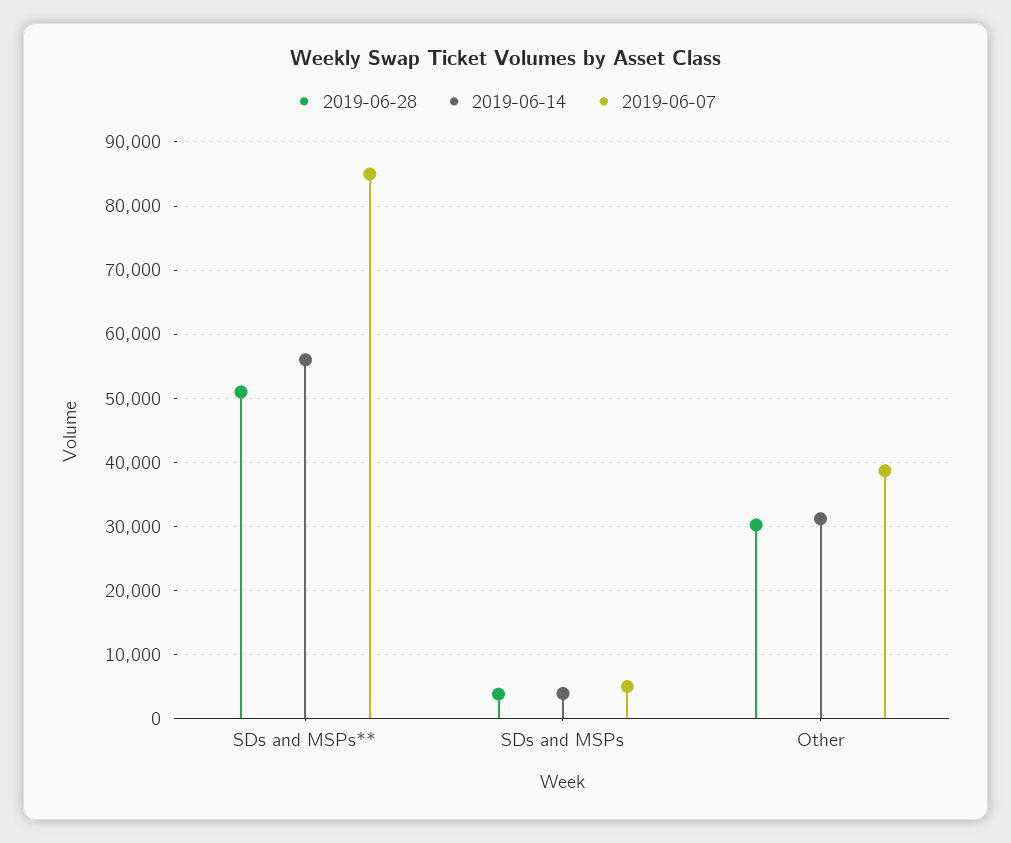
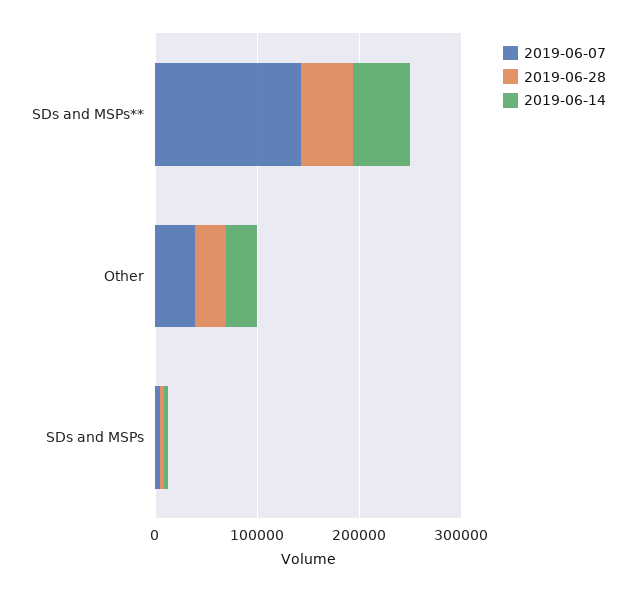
  {
    "2019-06-28": {
      "SDs and MSPs**": 51000,
      "SDs and MSPs": 4000,
      "Other": 30000
    },
    "2019-06-14": {
      "SDs and MSPs**": 56000,
      "SDs and MSPs": 4000,
      "Other": 31000
    },
    "2019-06-07": {
-     "SDs and MSPs**": 85000,
+     "SDs and MSPs**": 140000,
      "SDs and MSPs": 5000,
      "Other": 39000
    }
  }

